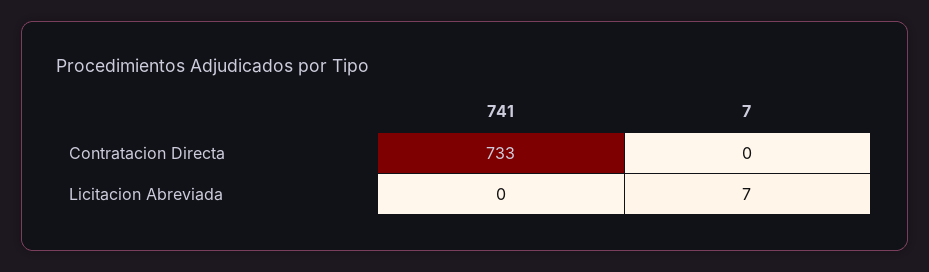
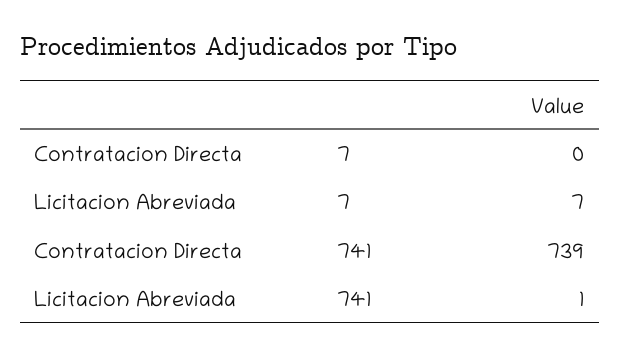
  {
    "741": {
-     "Contratacion Directa": 733,
+     "Contratacion Directa": 739,
-     "Licitacion Abreviada": 0
+     "Licitacion Abreviada": 1
    },
    "7": {
      "Contratacion Directa": 0,
      "Licitacion Abreviada": 7
    }
  }

